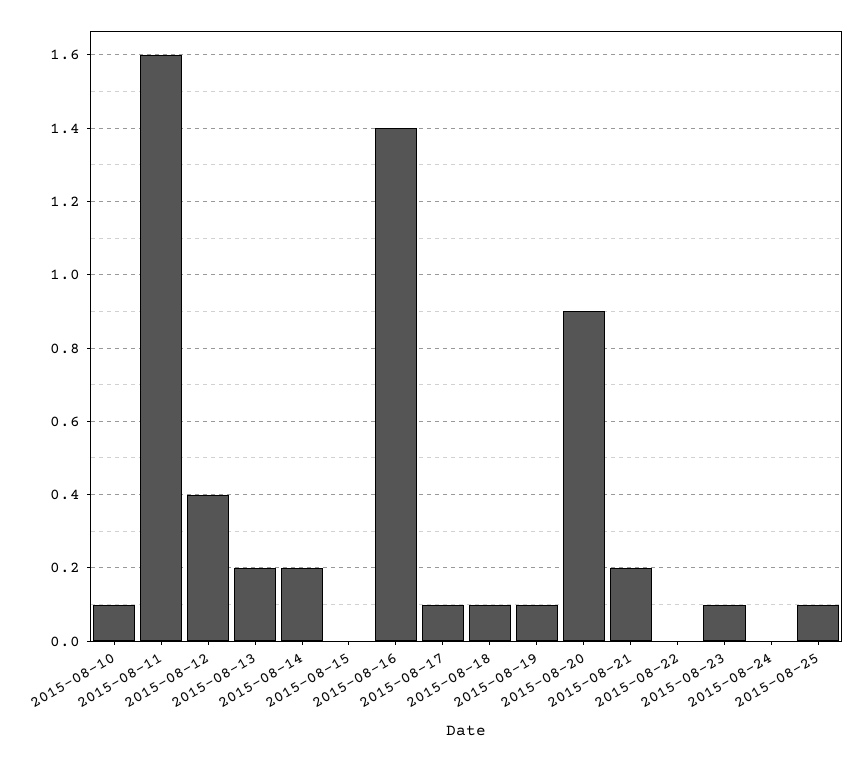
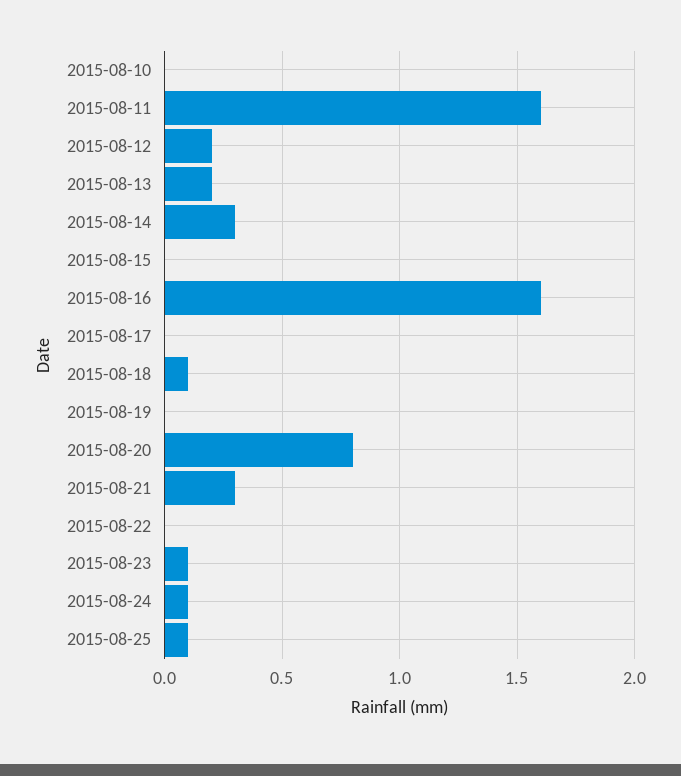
  {
-   "2015-08-10": 0.1,
+   "2015-08-10": 0,
    "2015-08-11": 1.6,
-   "2015-08-12": 0.4,
+   "2015-08-12": 0.2,
    "2015-08-13": 0.2,
-   "2015-08-14": 0.2,
+   "2015-08-14": 0.3,
    "2015-08-15": 0,
-   "2015-08-16": 1.4,
+   "2015-08-16": 1.6,
-   "2015-08-17": 0.1,
+   "2015-08-17": 0,
    "2015-08-18": 0.1,
-   "2015-08-19": 0.1,
+   "2015-08-19": 0,
-   "2015-08-20": 0.9,
+   "2015-08-20": 0.8,
-   "2015-08-21": 0.2,
+   "2015-08-21": 0.3,
    "2015-08-22": 0,
    "2015-08-23": 0.1,
-   "2015-08-24": 0,
+   "2015-08-24": 0.1,
    "2015-08-25": 0.1
  }

